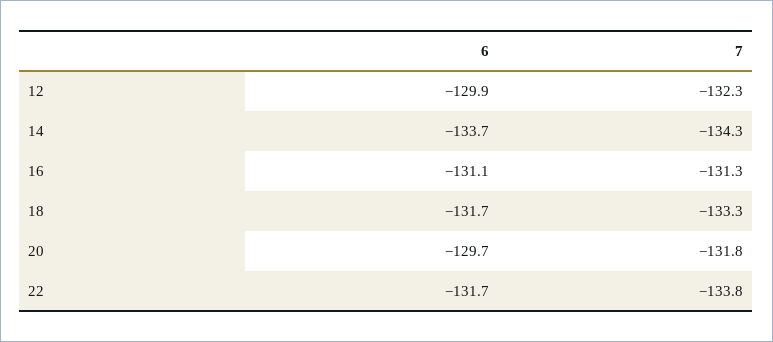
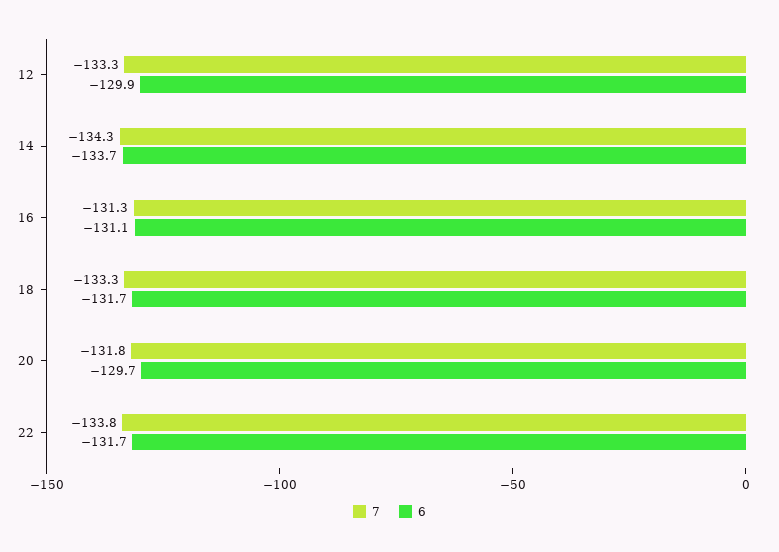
  {
    "6": {
      "12": -129.9,
      "14": -133.7,
      "16": -131.1,
      "18": -131.7,
      "20": -129.7,
      "22": -131.7
    },
    "7": {
-     "12": -132.3,
+     "12": -133.3,
      "14": -134.3,
      "16": -131.3,
      "18": -133.3,
      "20": -131.8,
      "22": -133.8
    }
  }

